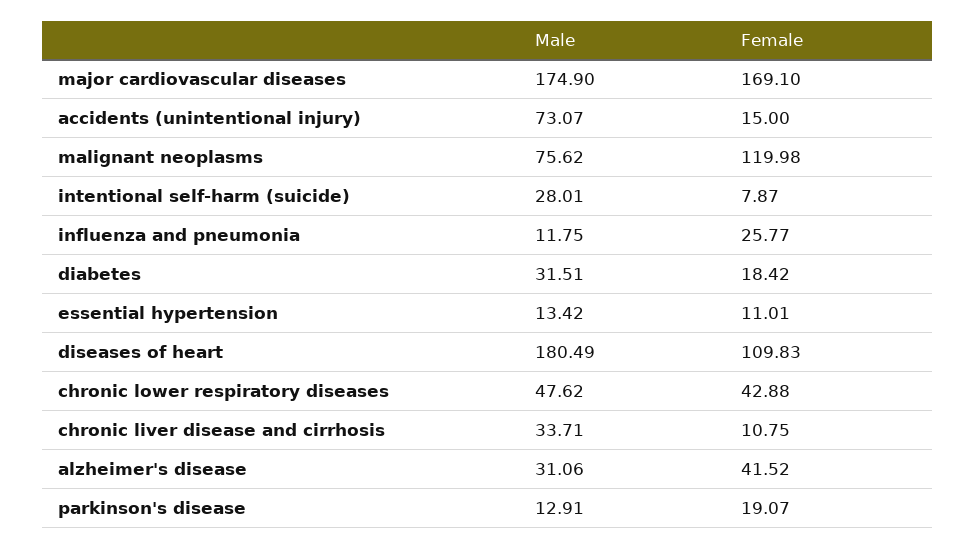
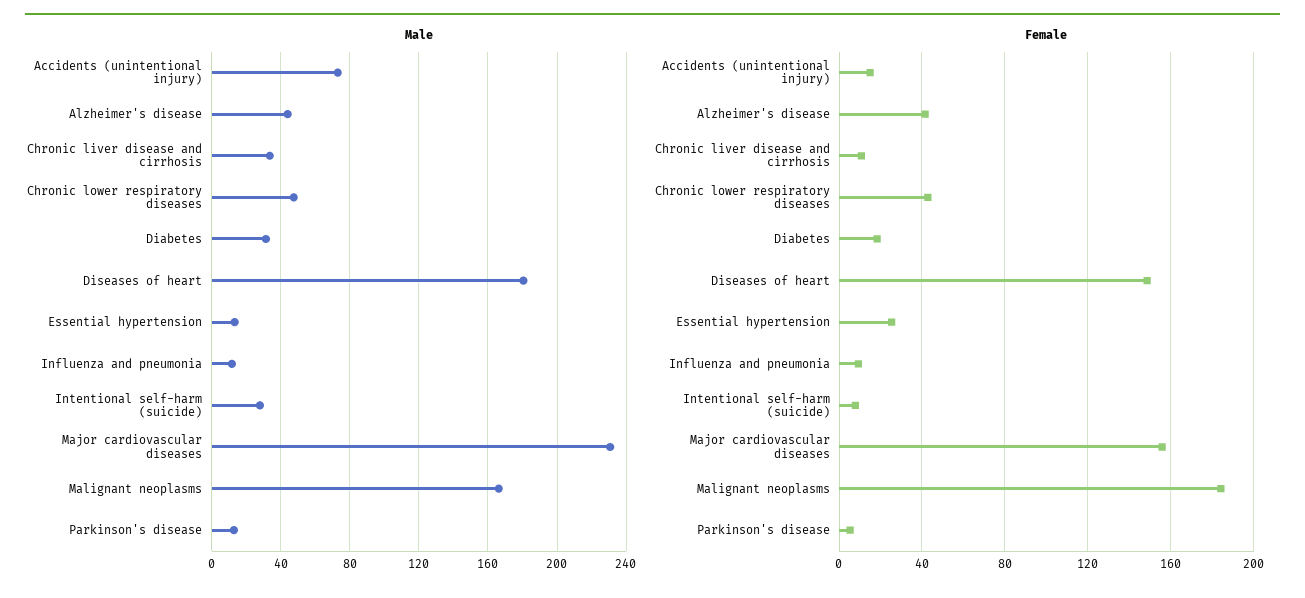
  {
    "Male": {
-     "major cardiovascular diseases": 174.9,
+     "major cardiovascular diseases": 230,
      "accidents (unintentional injury)": 73.07,
-     "malignant neoplasms": 75.62,
+     "malignant neoplasms": 165,
      "intentional self-harm (suicide)": 28.01,
      "influenza and pneumonia": 11.75,
      "diabetes": 31.51,
      "essential hypertension": 13.42,
      "diseases of heart": 180.49,
      "chronic lower respiratory diseases": 47.62,
      "chronic liver disease and cirrhosis": 33.71,
-     "alzheimer's disease": 31.06,
+     "alzheimer's disease": 45,
      "parkinson's disease": 12.91
    },
    "Female": {
-     "major cardiovascular diseases": 169.1,
+     "major cardiovascular diseases": 155,
      "accidents (unintentional injury)": 15,
-     "malignant neoplasms": 119.98,
+     "malignant neoplasms": 185,
      "intentional self-harm (suicide)": 7.87,
-     "influenza and pneumonia": 25.77,
+     "influenza and pneumonia": 10,
      "diabetes": 18.42,
-     "essential hypertension": 11.01,
+     "essential hypertension": 25,
-     "diseases of heart": 109.83,
+     "diseases of heart": 150,
      "chronic lower respiratory diseases": 42.88,
      "chronic liver disease and cirrhosis": 10.75,
      "alzheimer's disease": 41.52,
-     "parkinson's disease": 19.07
+     "parkinson's disease": 5
    }
  }

